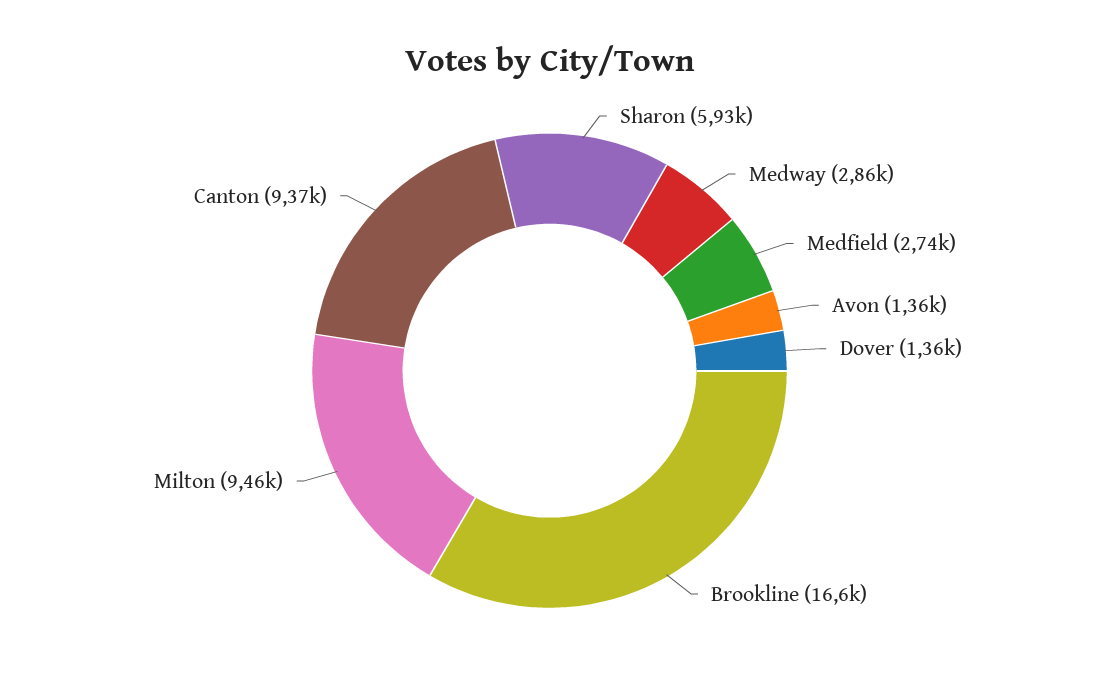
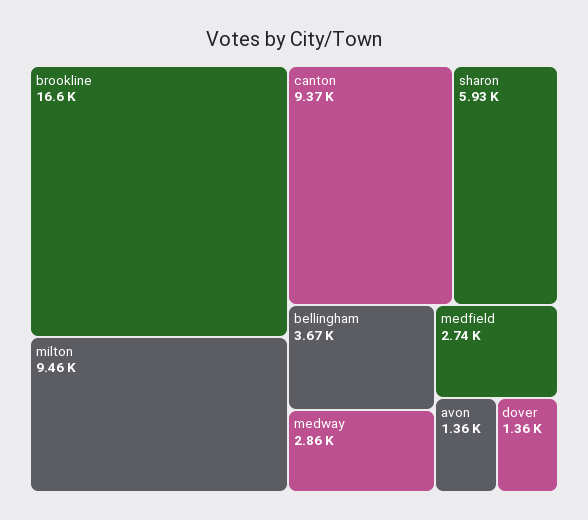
  {
    "Sharon": 5930,
    "Medway": 2860,
    "Medfield": 2740,
    "Avon": 1360,
    "Dover": 1360,
    "Brookline": 16600,
    "Milton": 9460,
-   "Canton": 9370
+   "Canton": 9370,
+   "bellingham": 3670
  }

